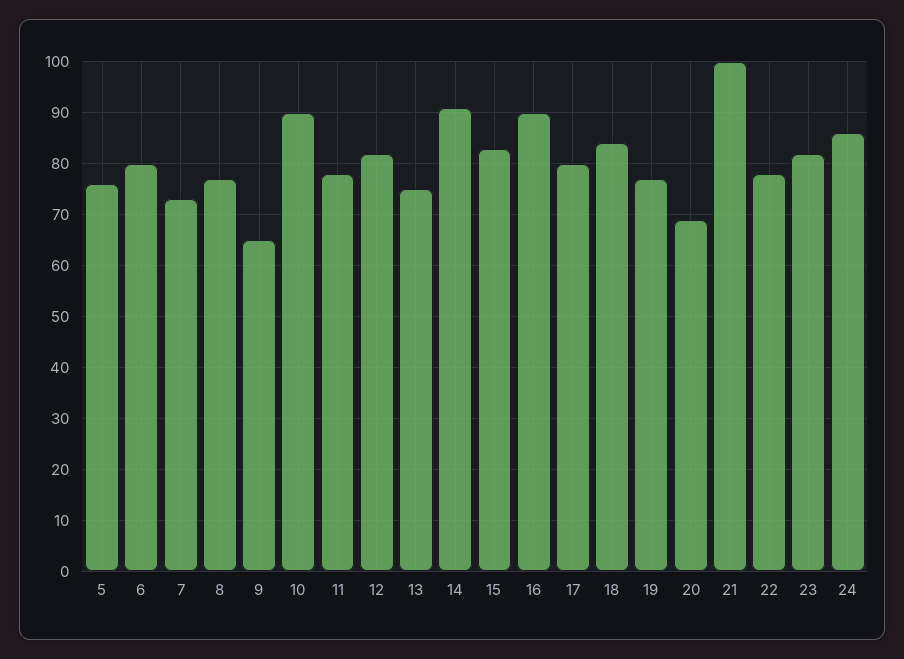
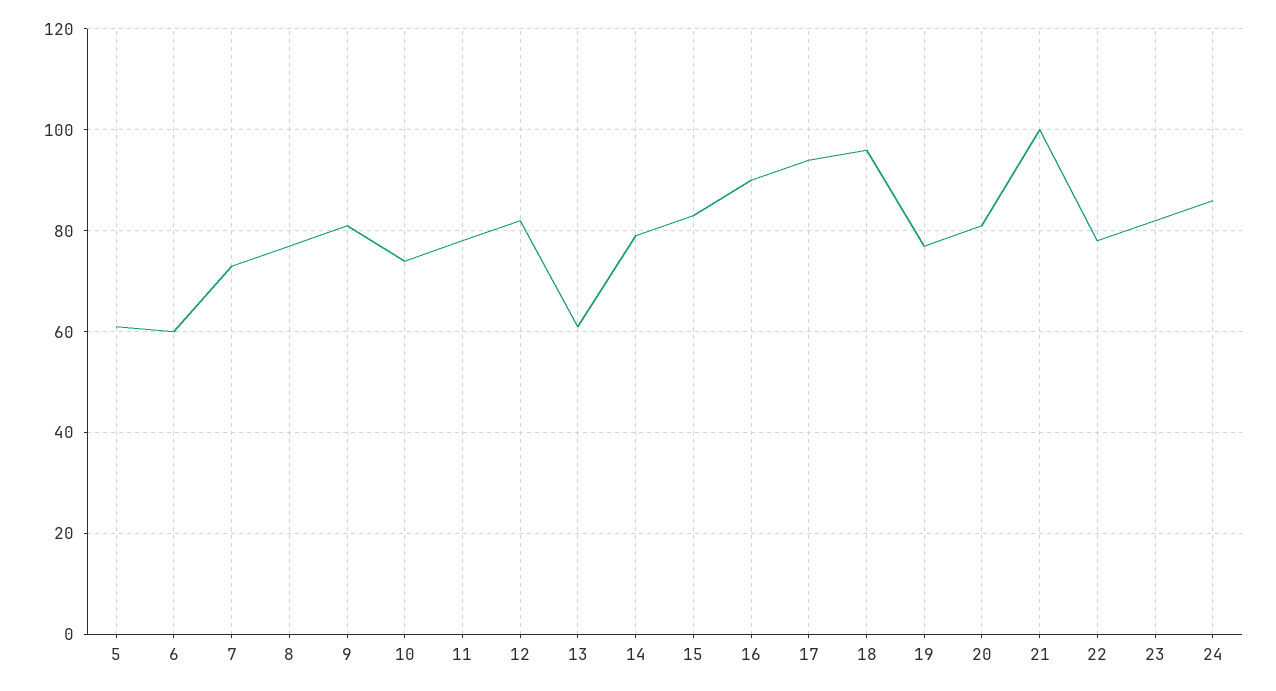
  {
-   "5": 75,
+   "5": 60,
-   "6": 80,
+   "6": 60,
    "7": 75,
    "8": 75,
-   "9": 65,
+   "9": 80,
-   "10": 90,
+   "10": 75,
    "11": 80,
    "12": 80,
-   "13": 75,
+   "13": 60,
-   "14": 90,
+   "14": 80,
    "15": 85,
    "16": 90,
-   "17": 80,
+   "17": 95,
-   "18": 85,
+   "18": 95,
    "19": 75,
-   "20": 70,
+   "20": 80,
    "21": 100,
    "22": 80,
    "23": 80,
    "24": 85
  }

